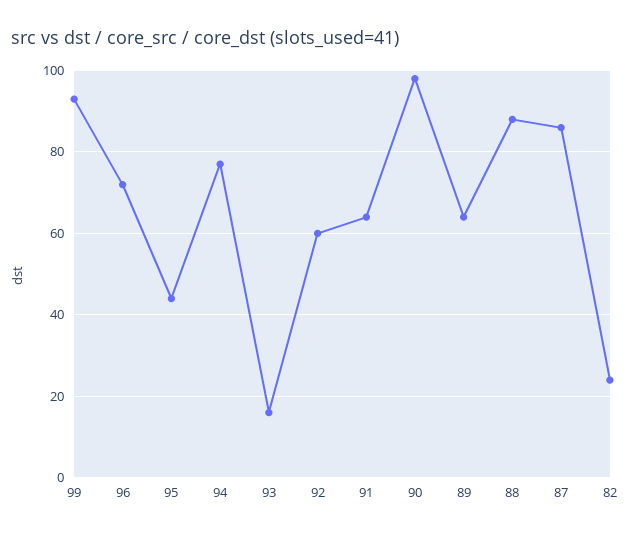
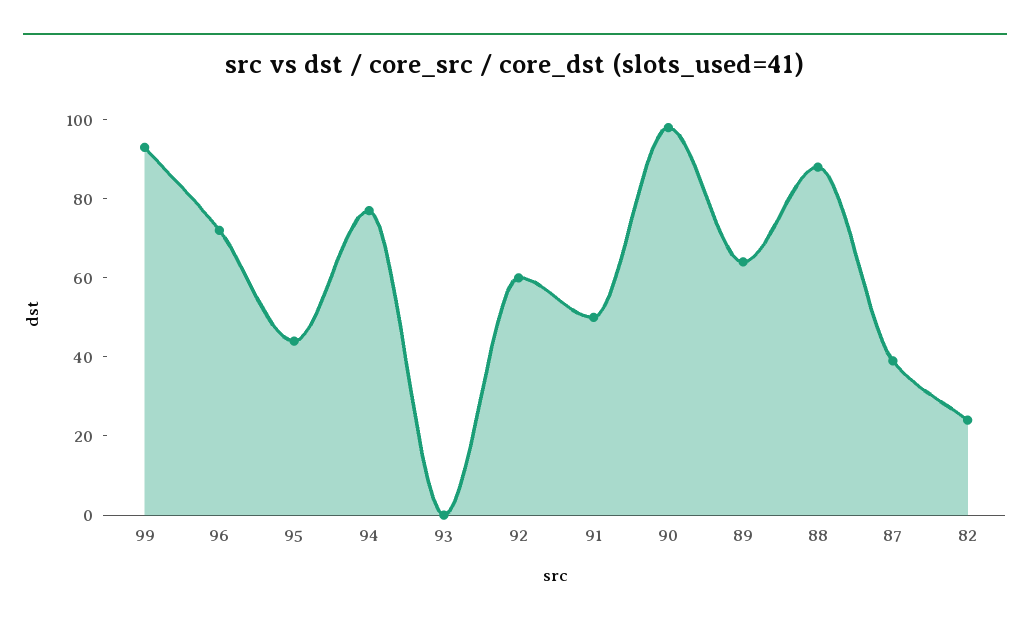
  {
    "99": 95,
    "96": 70,
    "95": 45,
    "94": 75,
-   "93": 15,
+   "93": 0,
    "92": 60,
-   "91": 65,
+   "91": 50,
    "90": 100,
    "89": 65,
    "88": 90,
-   "87": 85,
+   "87": 40,
    "82": 25
  }

